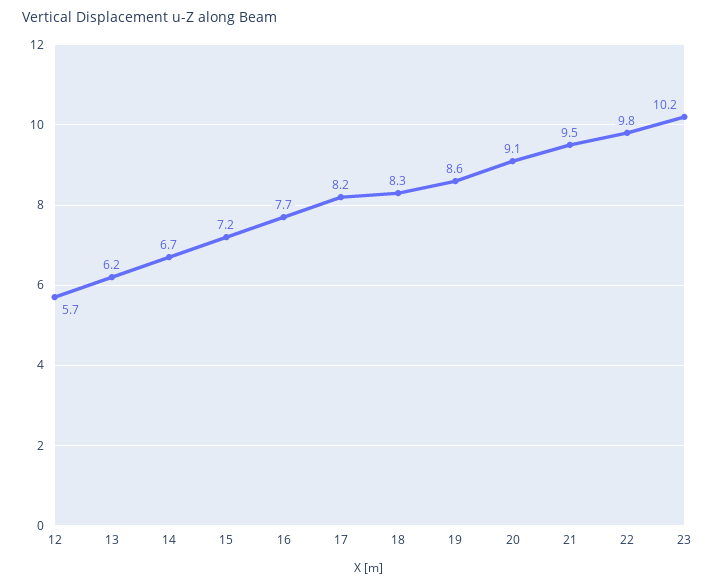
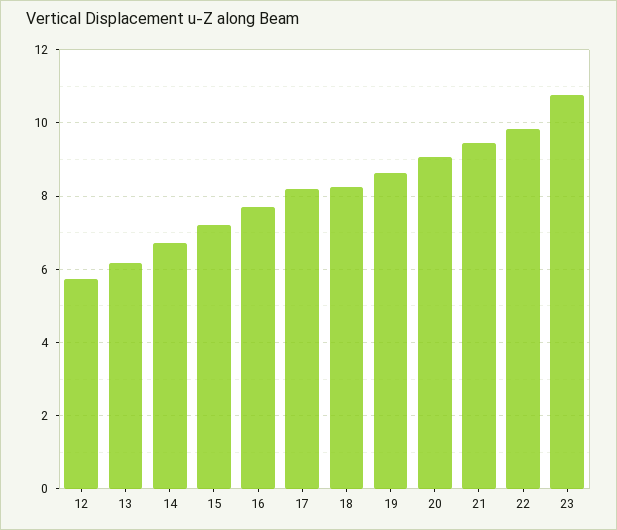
  {
    "12": 5.7,
    "13": 6.2,
    "14": 6.7,
    "15": 7.2,
    "16": 7.7,
    "17": 8.2,
    "18": 8.3,
    "19": 8.6,
    "20": 9.1,
    "21": 9.5,
    "22": 9.8,
-   "23": 10.2
+   "23": 10.8
  }

